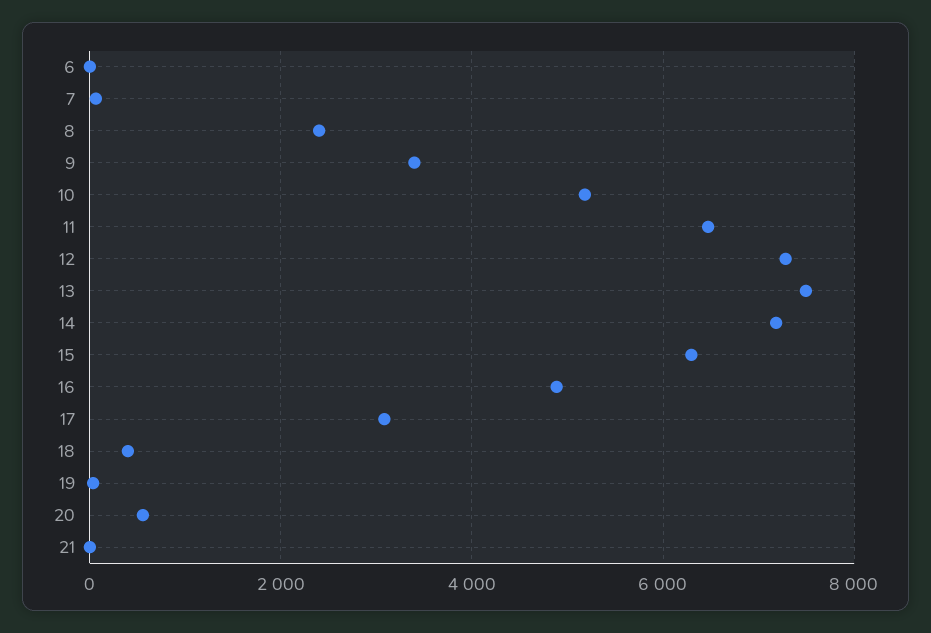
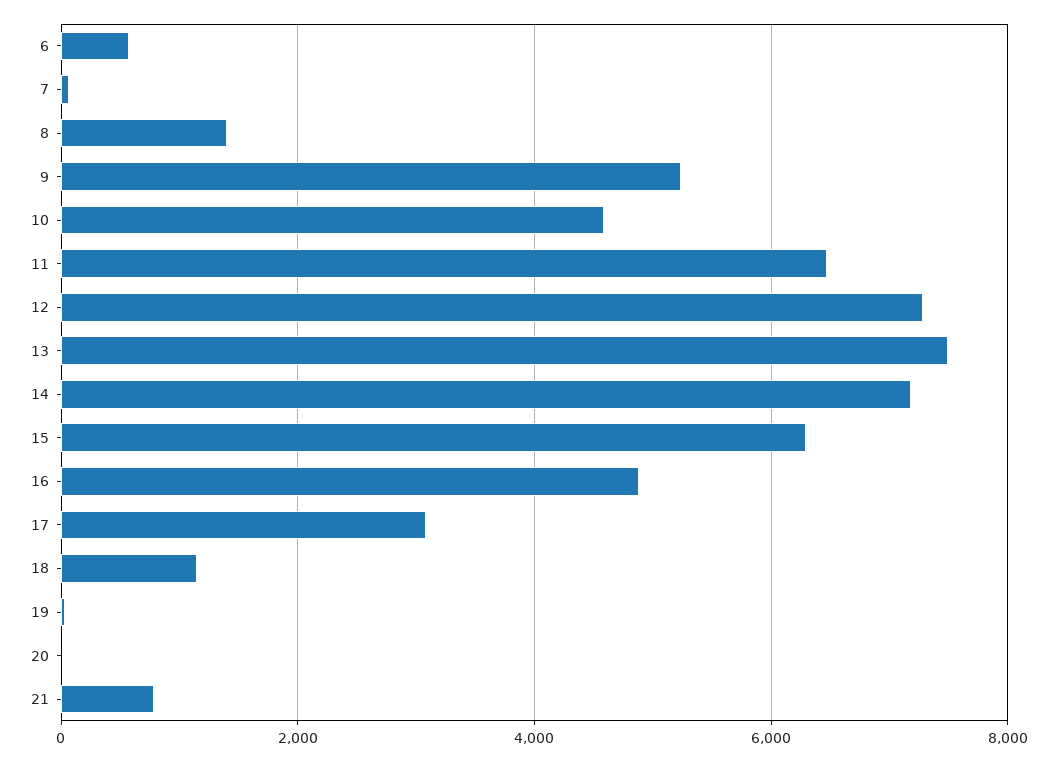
  {
-   "6": 0,
+   "6": 600,
    "7": 0,
-   "8": 2400,
+   "8": 1400,
-   "9": 3400,
+   "9": 5200,
-   "10": 5200,
+   "10": 4600,
    "11": 6400,
    "12": 7200,
    "13": 7400,
    "14": 7200,
    "15": 6200,
    "16": 4800,
    "17": 3000,
-   "18": 400,
+   "18": 1200,
    "19": 0,
-   "20": 600,
+   "20": 0,
-   "21": 0
+   "21": 800
  }

